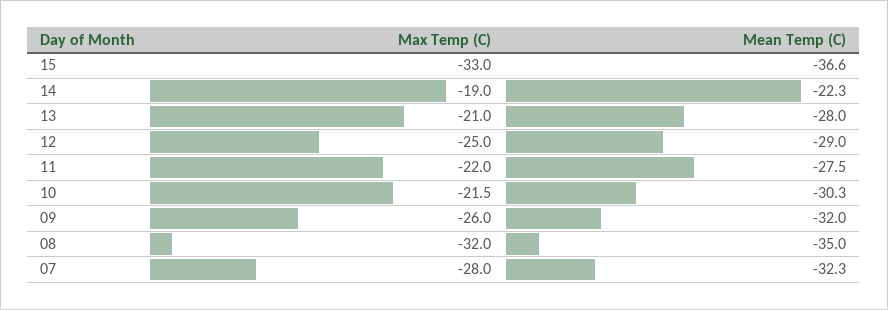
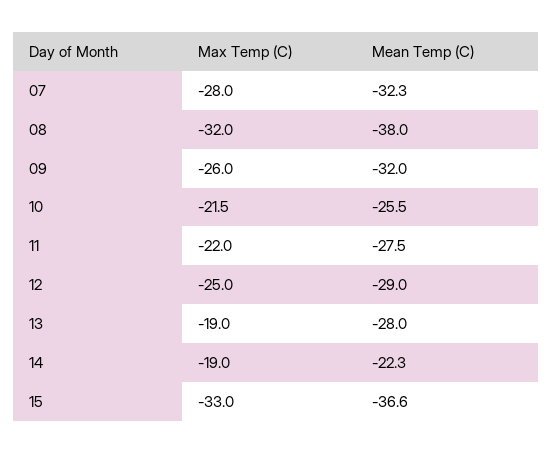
  {
    "Max Temp (C)": {
      "15": -33,
      "14": -19,
-     "13": -21,
+     "13": -19,
      "12": -25,
      "11": -22,
      "10": -21.5,
      "09": -26,
      "08": -32,
      "07": -28
    },
    "Mean Temp (C)": {
      "15": -36.6,
      "14": -22.3,
      "13": -28,
      "12": -29,
      "11": -27.5,
-     "10": -30.3,
+     "10": -25.5,
      "09": -32,
-     "08": -35,
+     "08": -38,
      "07": -32.3
    }
  }

